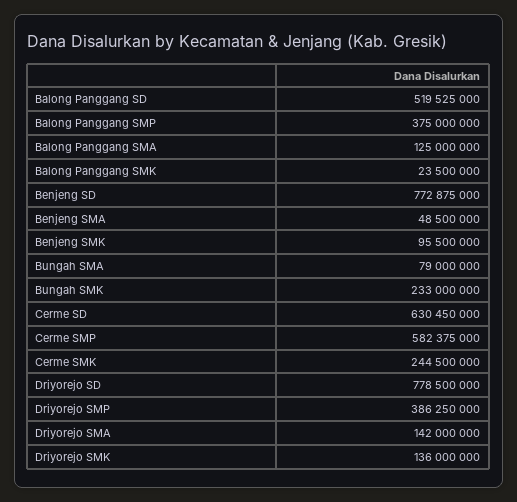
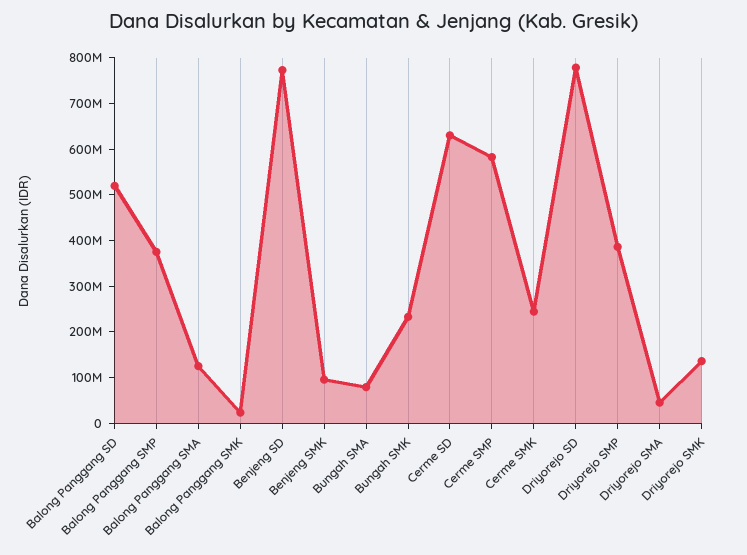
  {
    "Balong Panggang SD": 519525000,
    "Balong Panggang SMP": 375000000,
    "Balong Panggang SMA": 125000000,
    "Balong Panggang SMK": 23500000,
    "Benjeng SD": 772875000,
-   "Benjeng SMA": 48500000,
    "Benjeng SMK": 95500000,
    "Bungah SMA": 79000000,
    "Bungah SMK": 233000000,
    "Cerme SD": 630450000,
    "Cerme SMP": 582375000,
    "Cerme SMK": 244500000,
    "Driyorejo SD": 778500000,
    "Driyorejo SMP": 386250000,
-   "Driyorejo SMA": 142000000,
+   "Driyorejo SMA": 40000000,
    "Driyorejo SMK": 136000000
  }

